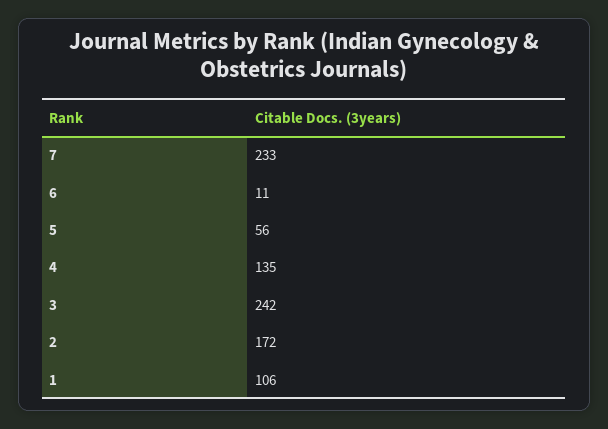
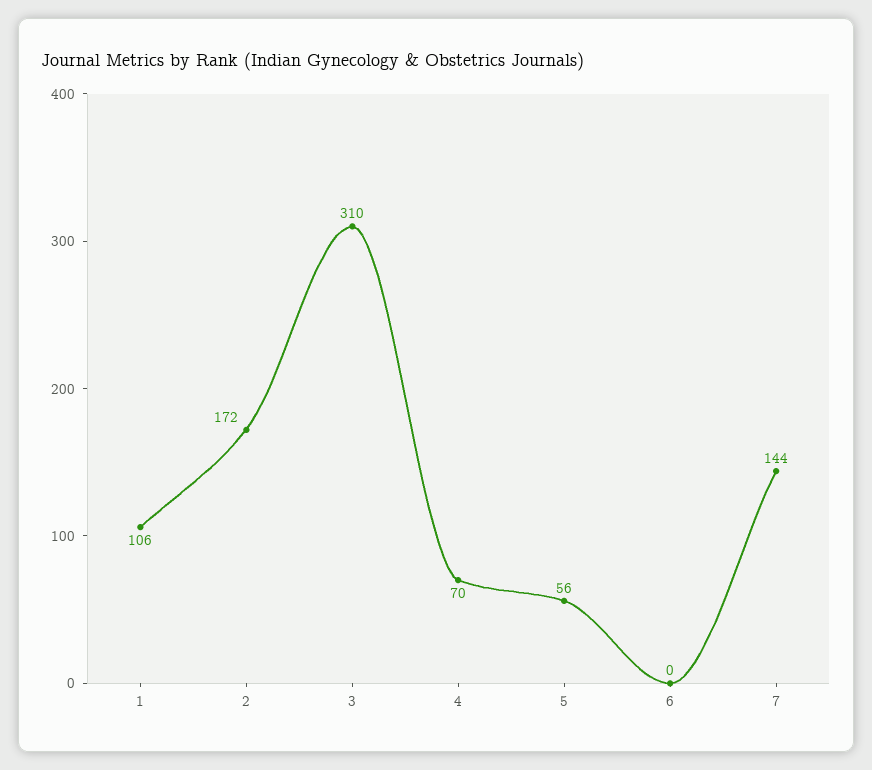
  {
-   "7": 233,
+   "7": 144,
-   "6": 11,
+   "6": 0,
    "5": 56,
-   "4": 135,
+   "4": 70,
-   "3": 242,
+   "3": 310,
    "2": 172,
    "1": 106
  }

